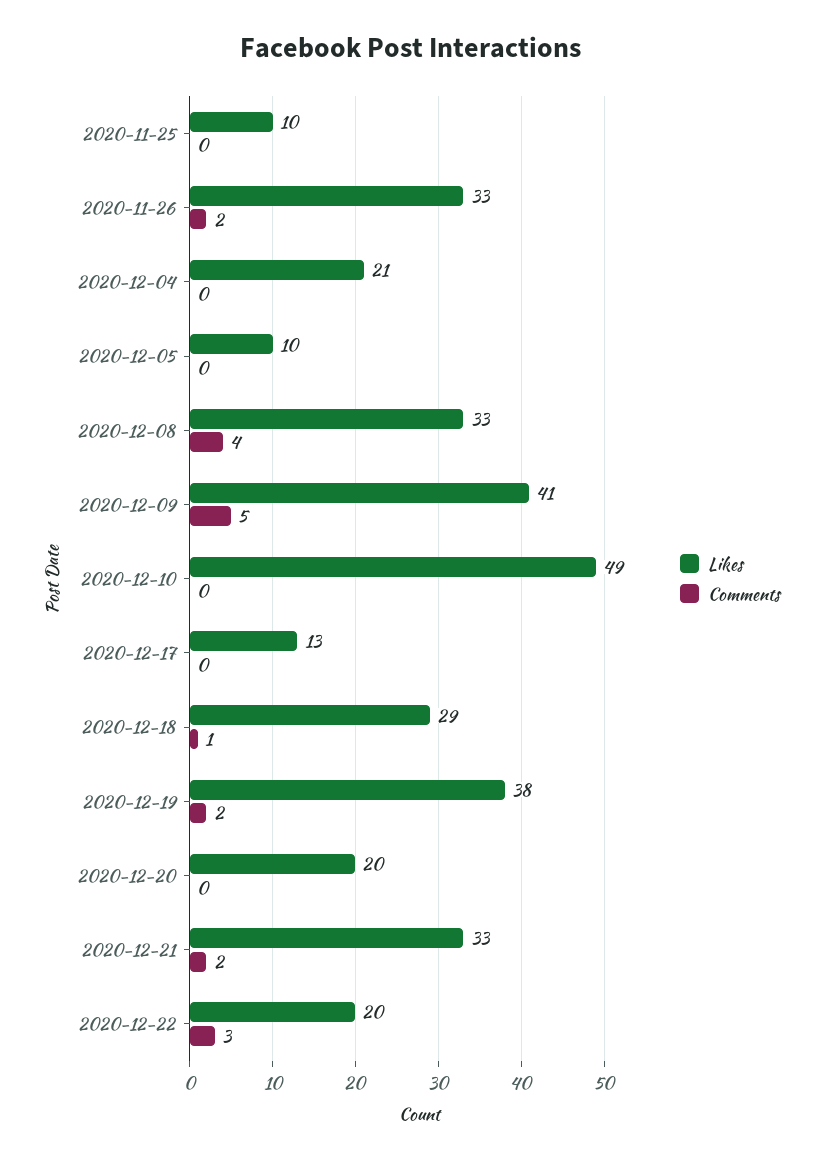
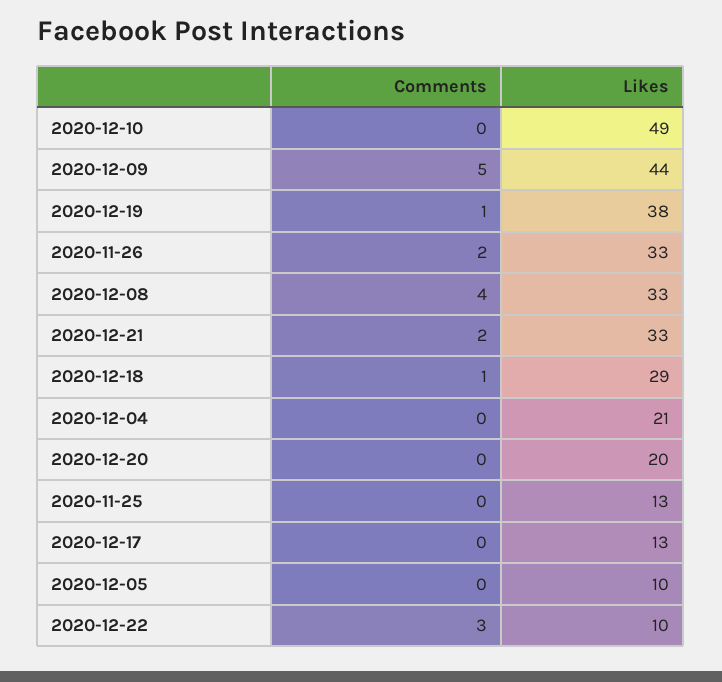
  {
    "Likes": {
-     "2020-11-25": 10,
+     "2020-11-25": 13,
      "2020-11-26": 33,
      "2020-12-04": 21,
      "2020-12-05": 10,
      "2020-12-08": 33,
-     "2020-12-09": 41,
+     "2020-12-09": 44,
      "2020-12-10": 49,
      "2020-12-17": 13,
      "2020-12-18": 29,
      "2020-12-19": 38,
      "2020-12-20": 20,
      "2020-12-21": 33,
-     "2020-12-22": 20
+     "2020-12-22": 10
    },
    "Comments": {
      "2020-11-25": 0,
      "2020-11-26": 2,
      "2020-12-04": 0,
      "2020-12-05": 0,
      "2020-12-08": 4,
      "2020-12-09": 5,
      "2020-12-10": 0,
      "2020-12-17": 0,
      "2020-12-18": 1,
-     "2020-12-19": 2,
+     "2020-12-19": 1,
      "2020-12-20": 0,
      "2020-12-21": 2,
      "2020-12-22": 3
    }
  }

